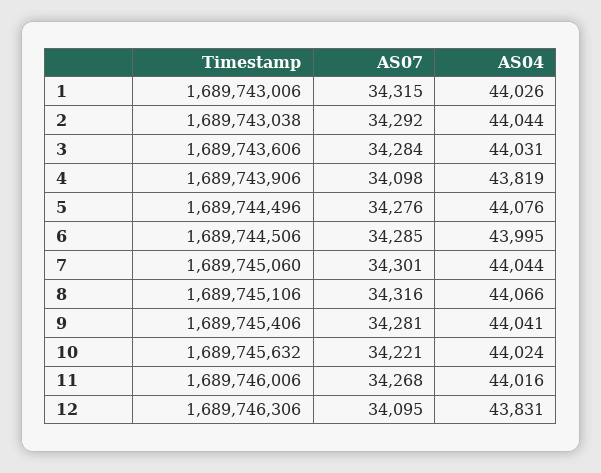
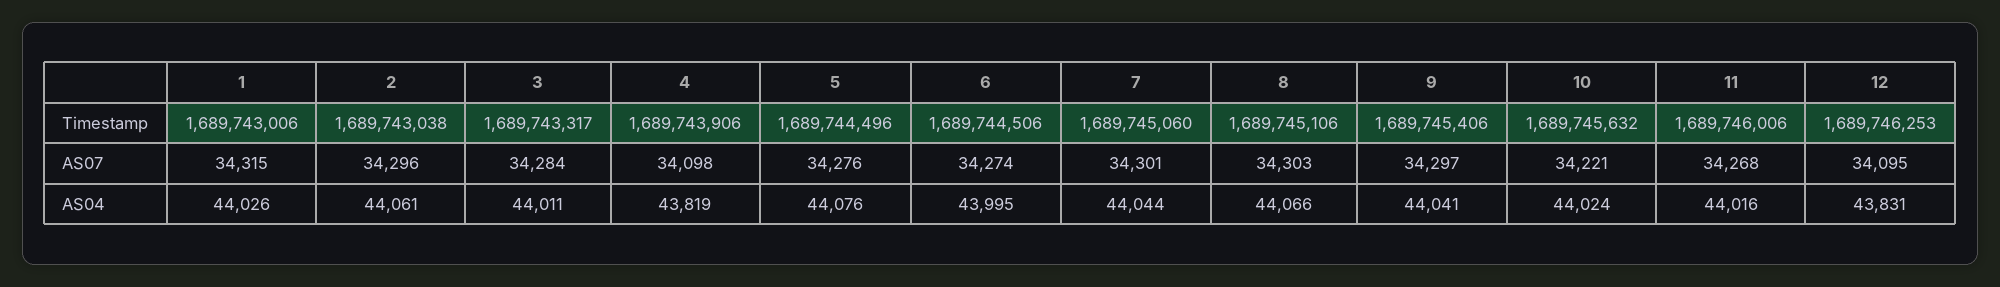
  {
    "Timestamp": {
      "1": 1689743006,
      "2": 1689743038,
-     "3": 1689743606,
+     "3": 1689743317,
      "4": 1689743906,
      "5": 1689744496,
      "6": 1689744506,
      "7": 1689745060,
      "8": 1689745106,
      "9": 1689745406,
      "10": 1689745632,
      "11": 1689746006,
-     "12": 1689746306
+     "12": 1689746253
    },
    "AS07": {
      "1": 34315,
-     "2": 34292,
+     "2": 34296,
      "3": 34284,
      "4": 34098,
      "5": 34276,
-     "6": 34285,
+     "6": 34274,
      "7": 34301,
-     "8": 34316,
+     "8": 34303,
-     "9": 34281,
+     "9": 34297,
      "10": 34221,
      "11": 34268,
      "12": 34095
    },
    "AS04": {
      "1": 44026,
-     "2": 44044,
+     "2": 44061,
-     "3": 44031,
+     "3": 44011,
      "4": 43819,
      "5": 44076,
      "6": 43995,
      "7": 44044,
      "8": 44066,
      "9": 44041,
      "10": 44024,
      "11": 44016,
      "12": 43831
    }
  }

